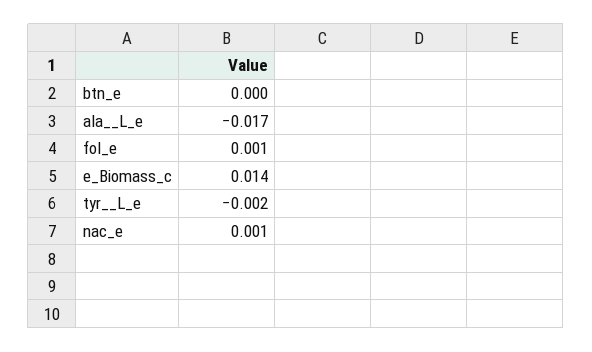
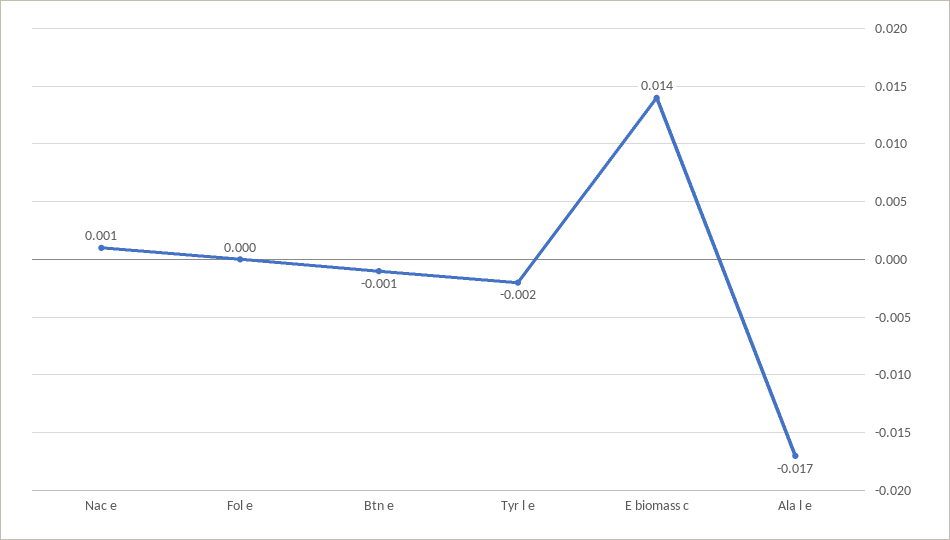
  {
-   "btn_e": 0,
+   "btn_e": -0.001,
    "ala__L_e": -0.017,
-   "fol_e": 0.001,
+   "fol_e": 0,
    "e_Biomass_c": 0.014,
    "tyr__L_e": -0.002,
    "nac_e": 0.001
  }

